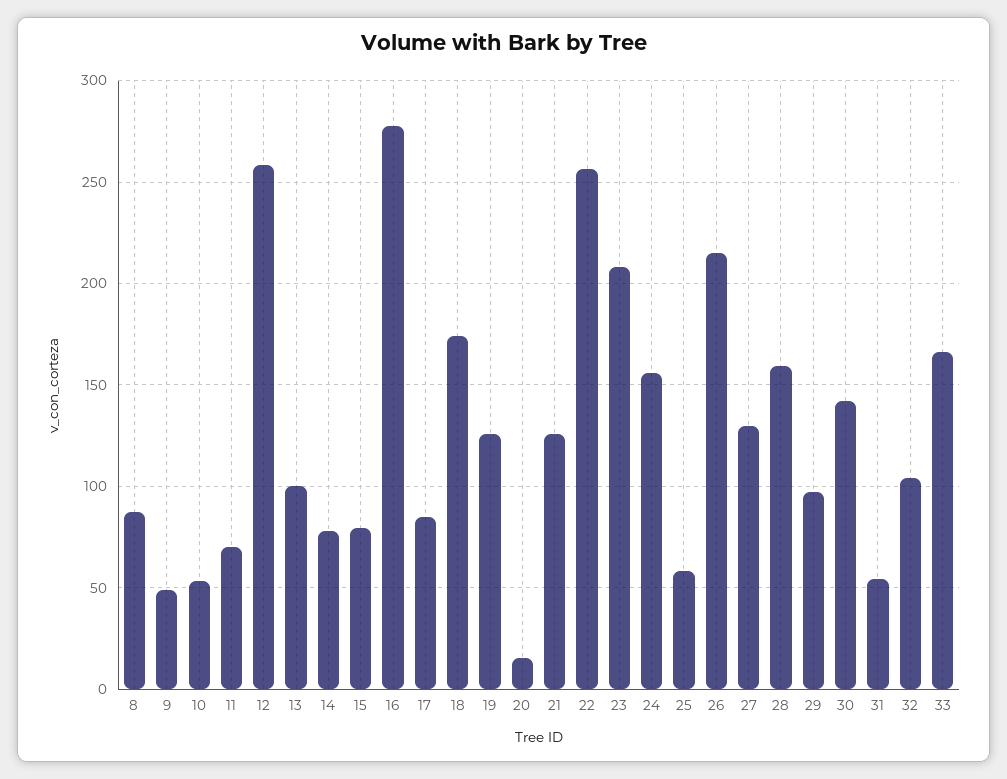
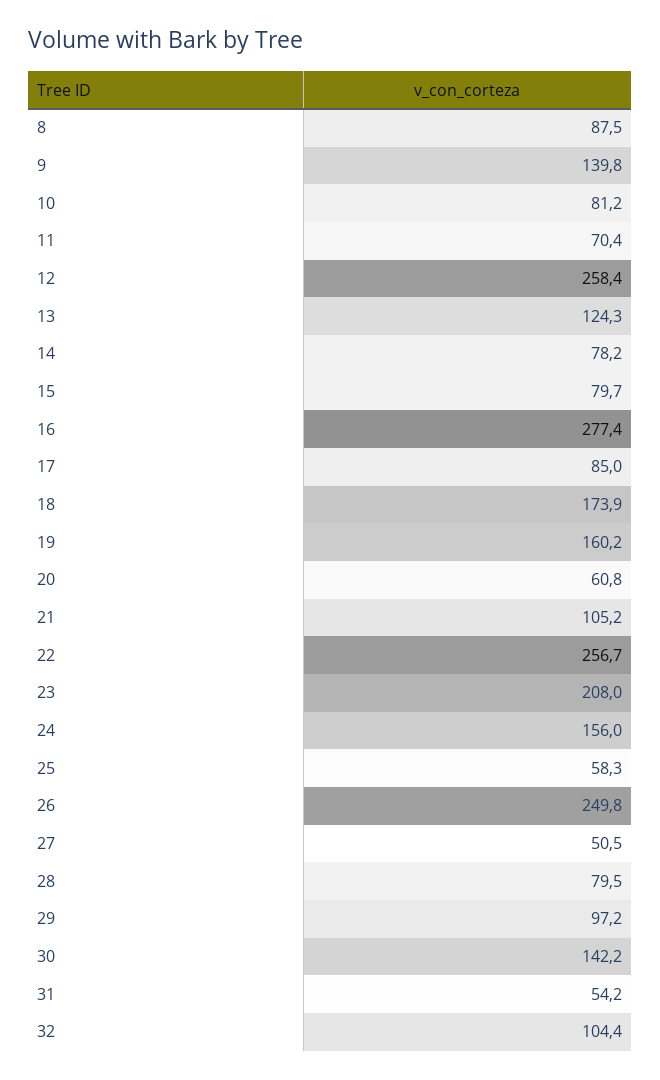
  {
    "8": 87.5,
-   "9": 50,
+   "9": 139.8,
-   "10": 55,
+   "10": 81.2,
    "11": 70.4,
    "12": 258.4,
-   "13": 100,
+   "13": 124.3,
    "14": 78.2,
    "15": 79.7,
    "16": 277.4,
    "17": 85,
    "18": 173.9,
-   "19": 125,
+   "19": 160.2,
-   "20": 15,
+   "20": 60.8,
-   "21": 125,
+   "21": 105.2,
    "22": 256.7,
    "23": 208,
    "24": 156,
    "25": 58.3,
-   "26": 215,
+   "26": 249.8,
-   "27": 130,
+   "27": 50.5,
-   "28": 160,
+   "28": 79.5,
    "29": 97.2,
    "30": 142.2,
    "31": 54.2,
-   "32": 104.4,
+   "32": 104.4
-   "33": 165
  }

